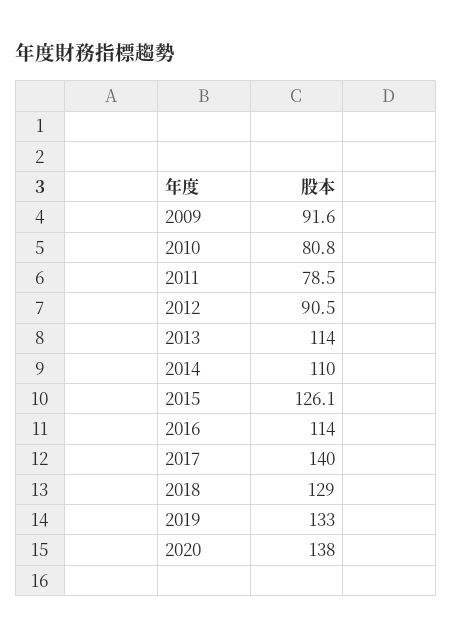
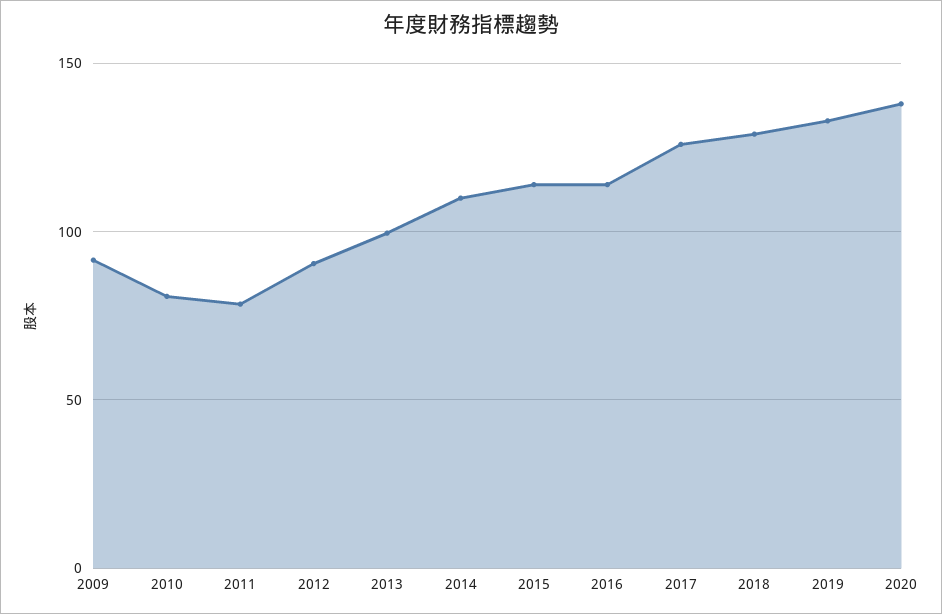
  {
    "2009": 91.6,
    "2010": 80.8,
    "2011": 78.5,
    "2012": 90.5,
-   "2013": 114,
+   "2013": 100,
    "2014": 110,
-   "2015": 126.1,
+   "2015": 115,
    "2016": 114,
-   "2017": 140,
+   "2017": 125,
    "2018": 129,
    "2019": 133,
    "2020": 138
  }

